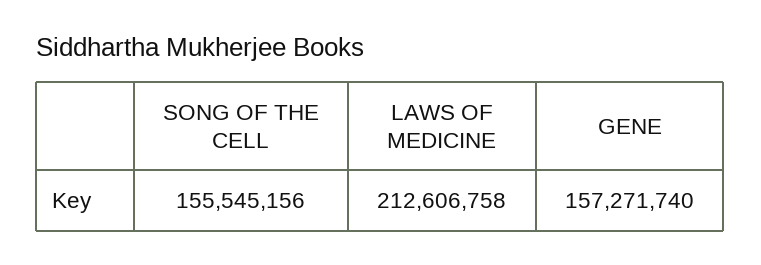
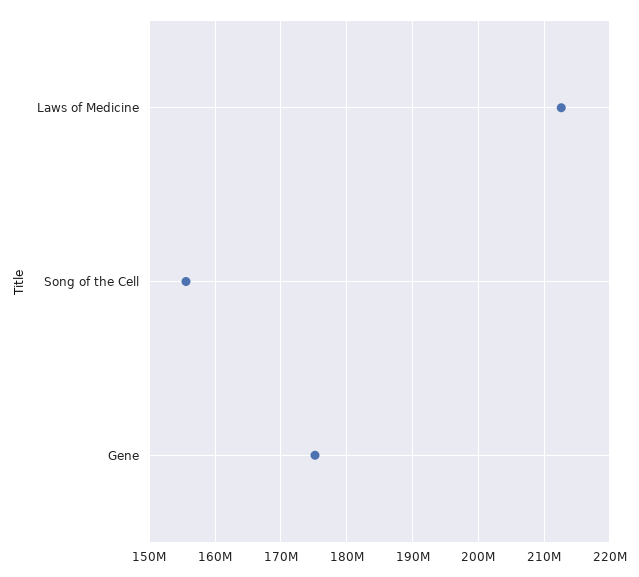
  {
    "SONG OF THE CELL": 155545156,
    "LAWS OF MEDICINE": 212606758,
-   "GENE": 157271740
+   "GENE": 175000000
  }

